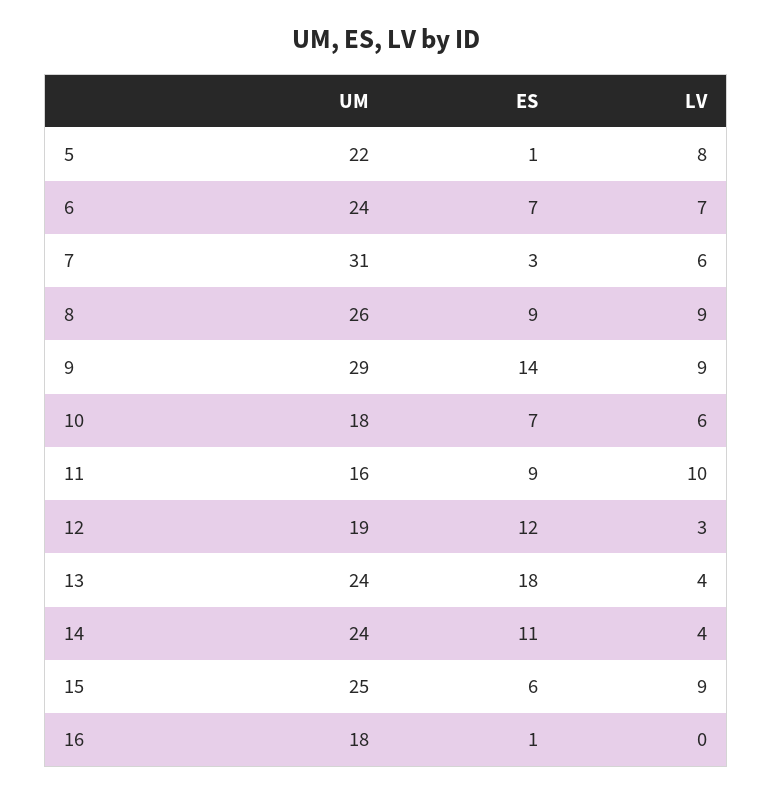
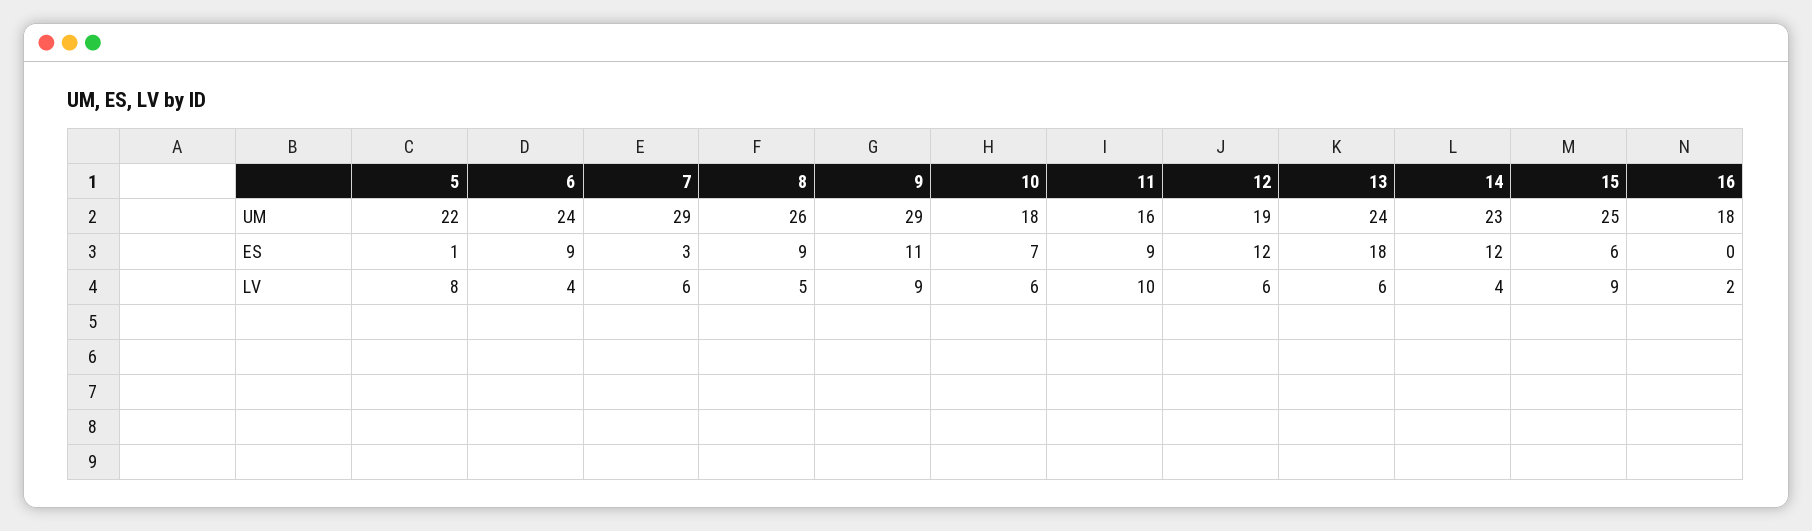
  {
    "UM": {
      "5": 22,
      "6": 24,
-     "7": 31,
+     "7": 29,
      "8": 26,
      "9": 29,
      "10": 18,
      "11": 16,
      "12": 19,
      "13": 24,
-     "14": 24,
+     "14": 23,
      "15": 25,
      "16": 18
    },
    "ES": {
      "5": 1,
-     "6": 7,
+     "6": 9,
      "7": 3,
      "8": 9,
-     "9": 14,
+     "9": 11,
      "10": 7,
      "11": 9,
      "12": 12,
      "13": 18,
-     "14": 11,
+     "14": 12,
      "15": 6,
-     "16": 1
+     "16": 0
    },
    "LV": {
      "5": 8,
-     "6": 7,
+     "6": 4,
      "7": 6,
-     "8": 9,
+     "8": 5,
      "9": 9,
      "10": 6,
      "11": 10,
-     "12": 3,
+     "12": 6,
-     "13": 4,
+     "13": 6,
      "14": 4,
      "15": 9,
-     "16": 0
+     "16": 2
    }
  }

